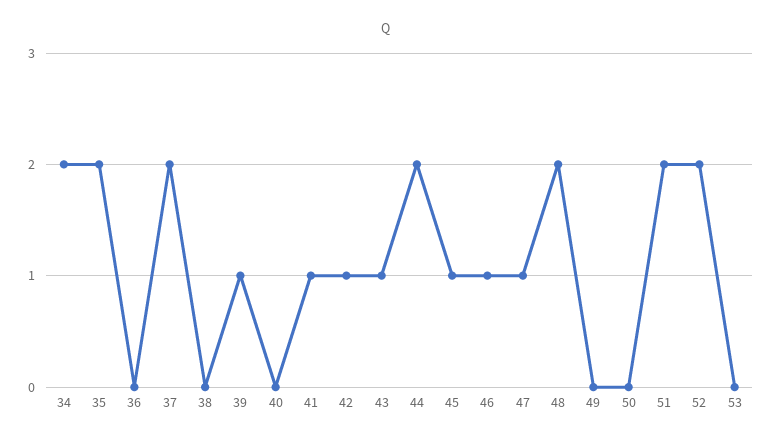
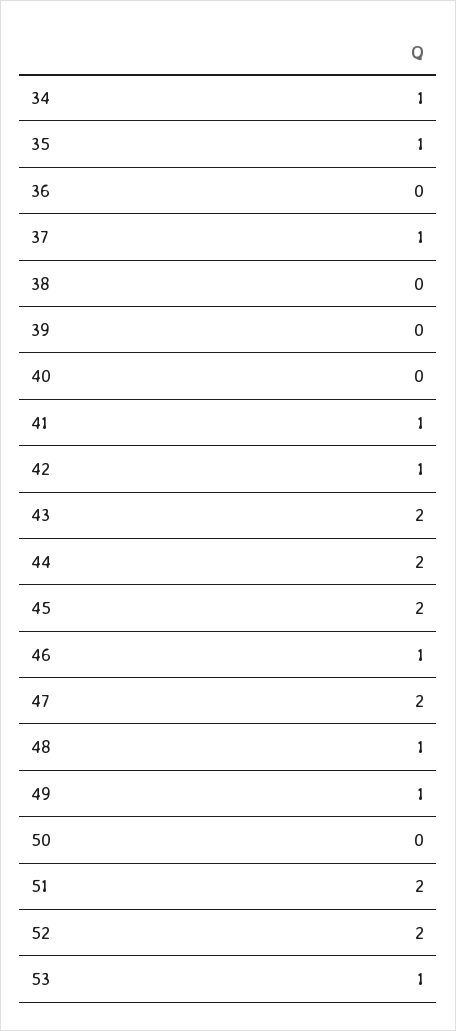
  {
-   "34": 2,
+   "34": 1,
-   "35": 2,
+   "35": 1,
    "36": 0,
-   "37": 2,
+   "37": 1,
    "38": 0,
-   "39": 1,
+   "39": 0,
    "40": 0,
    "41": 1,
    "42": 1,
-   "43": 1,
+   "43": 2,
    "44": 2,
-   "45": 1,
+   "45": 2,
    "46": 1,
-   "47": 1,
+   "47": 2,
-   "48": 2,
+   "48": 1,
-   "49": 0,
+   "49": 1,
    "50": 0,
    "51": 2,
    "52": 2,
-   "53": 0
+   "53": 1
  }

